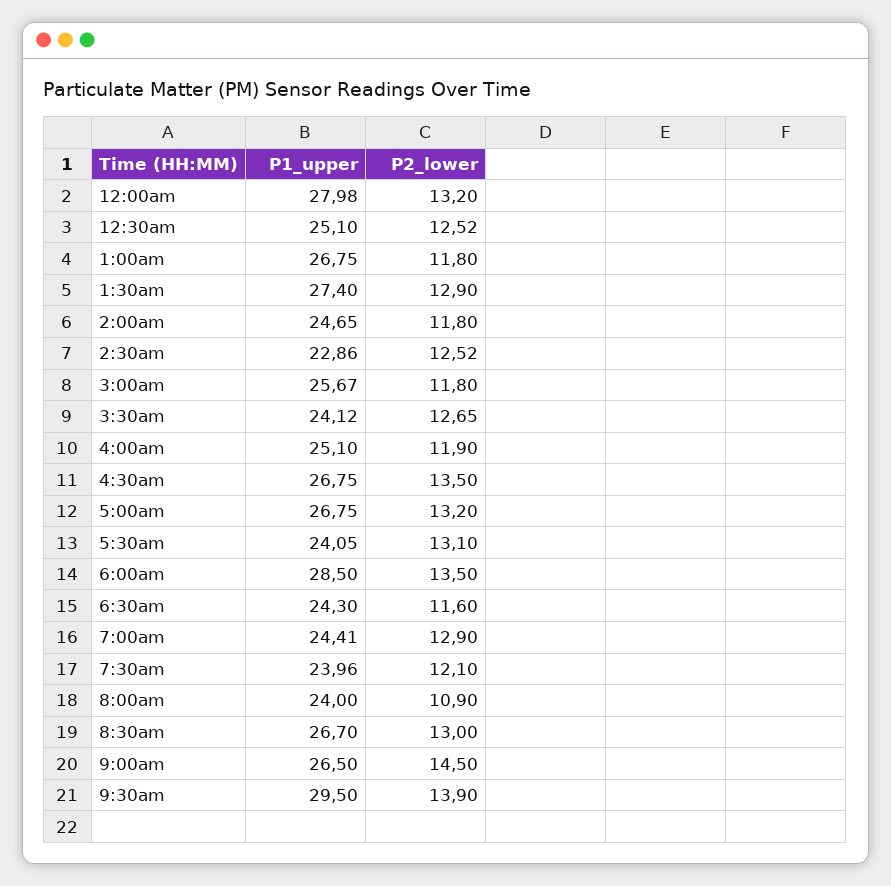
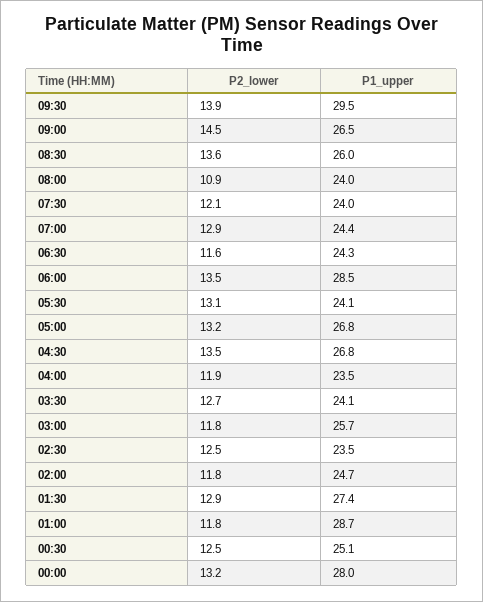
  {
    "P1_upper": {
      "12:00am": 27.98,
      "12:30am": 25.1,
-     "1:00am": 26.75,
+     "1:00am": 28.7,
      "1:30am": 27.4,
      "2:00am": 24.65,
-     "2:30am": 22.86,
+     "2:30am": 23.5,
      "3:00am": 25.67,
      "3:30am": 24.12,
-     "4:00am": 25.1,
+     "4:00am": 23.5,
      "4:30am": 26.75,
      "5:00am": 26.75,
      "5:30am": 24.05,
      "6:00am": 28.5,
      "6:30am": 24.3,
      "7:00am": 24.41,
      "7:30am": 23.96,
      "8:00am": 24,
-     "8:30am": 26.7,
+     "8:30am": 26,
      "9:00am": 26.5,
      "9:30am": 29.5
    },
    "P2_lower": {
      "12:00am": 13.2,
      "12:30am": 12.52,
      "1:00am": 11.8,
      "1:30am": 12.9,
      "2:00am": 11.8,
      "2:30am": 12.52,
      "3:00am": 11.8,
      "3:30am": 12.65,
      "4:00am": 11.9,
      "4:30am": 13.5,
      "5:00am": 13.2,
      "5:30am": 13.1,
      "6:00am": 13.5,
      "6:30am": 11.6,
      "7:00am": 12.9,
      "7:30am": 12.1,
      "8:00am": 10.9,
-     "8:30am": 13,
+     "8:30am": 13.6,
      "9:00am": 14.5,
      "9:30am": 13.9
    }
  }

